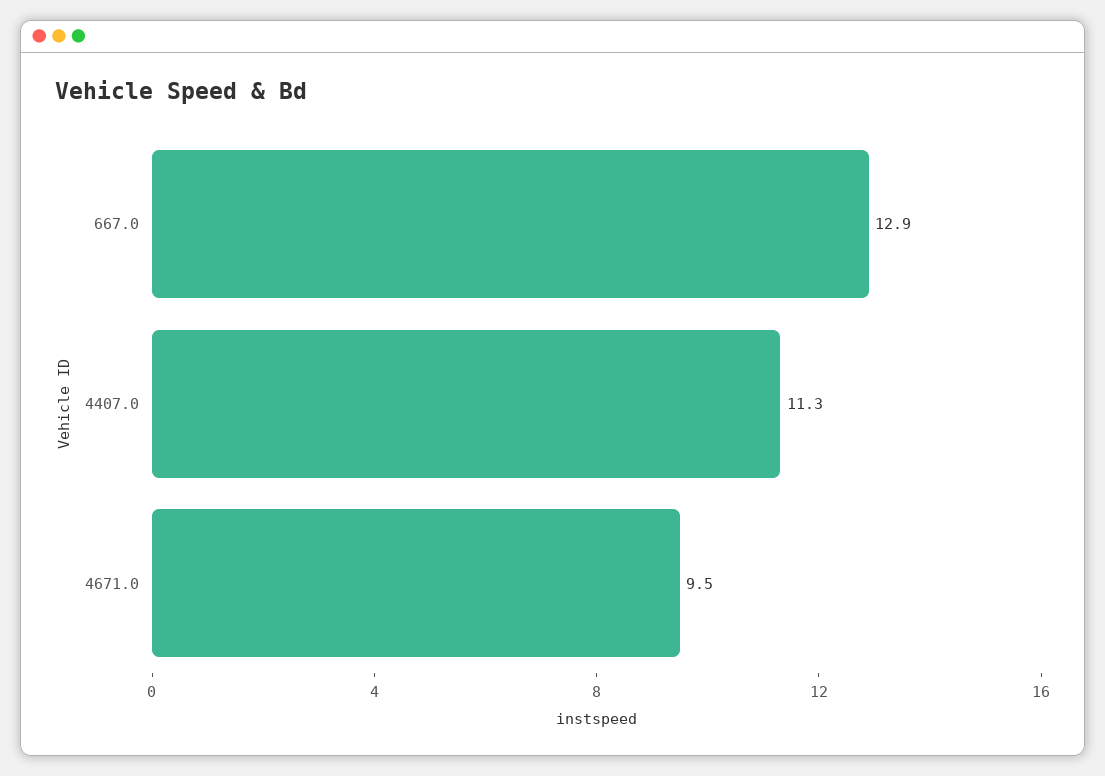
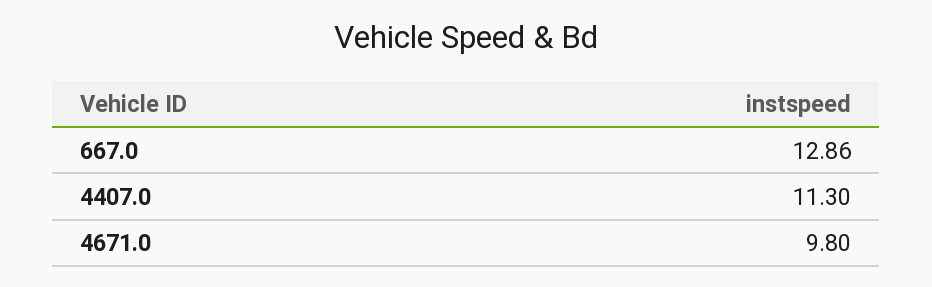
  {
    "667.0": 12.86,
    "4407.0": 11.3,
-   "4671.0": 9.5
+   "4671.0": 9.8
  }

